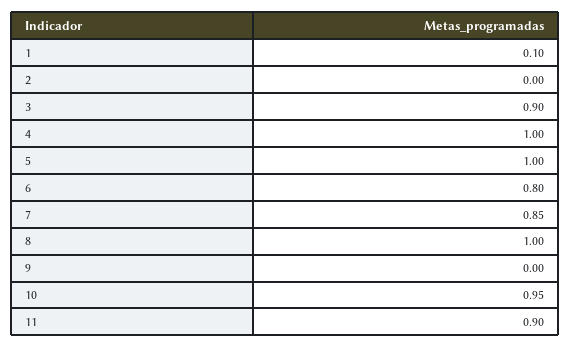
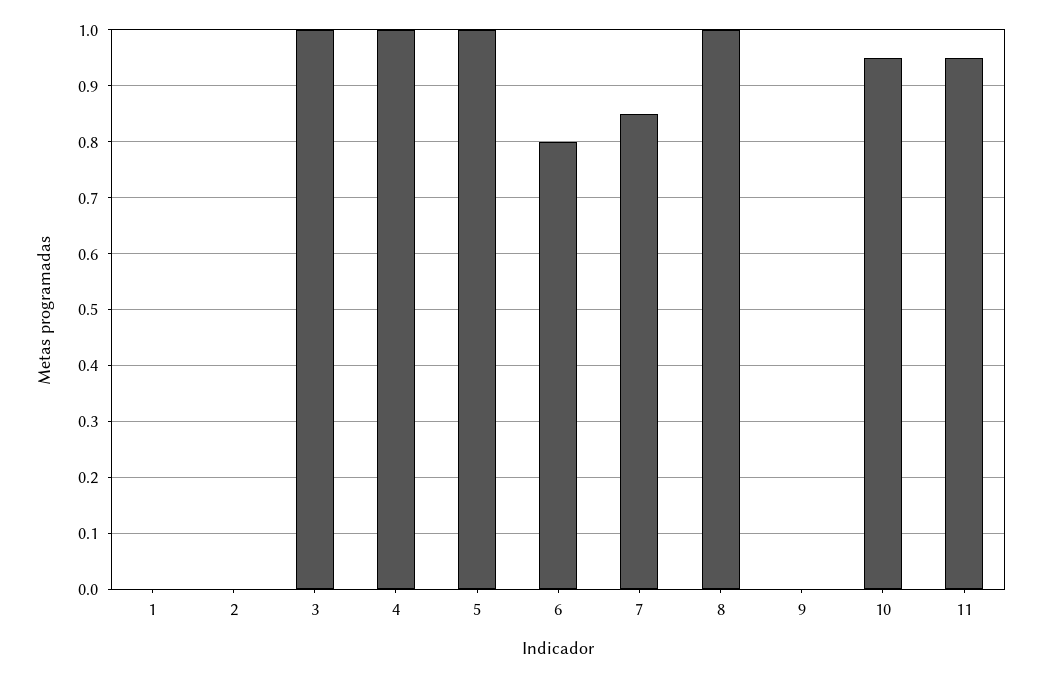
  {
-   "1": 0.1,
+   "1": 0,
    "2": 0,
-   "3": 0.9,
+   "3": 1,
    "4": 1,
    "5": 1,
    "6": 0.8,
    "7": 0.85,
    "8": 1,
    "9": 0,
    "10": 0.95,
-   "11": 0.9
+   "11": 0.95
  }

